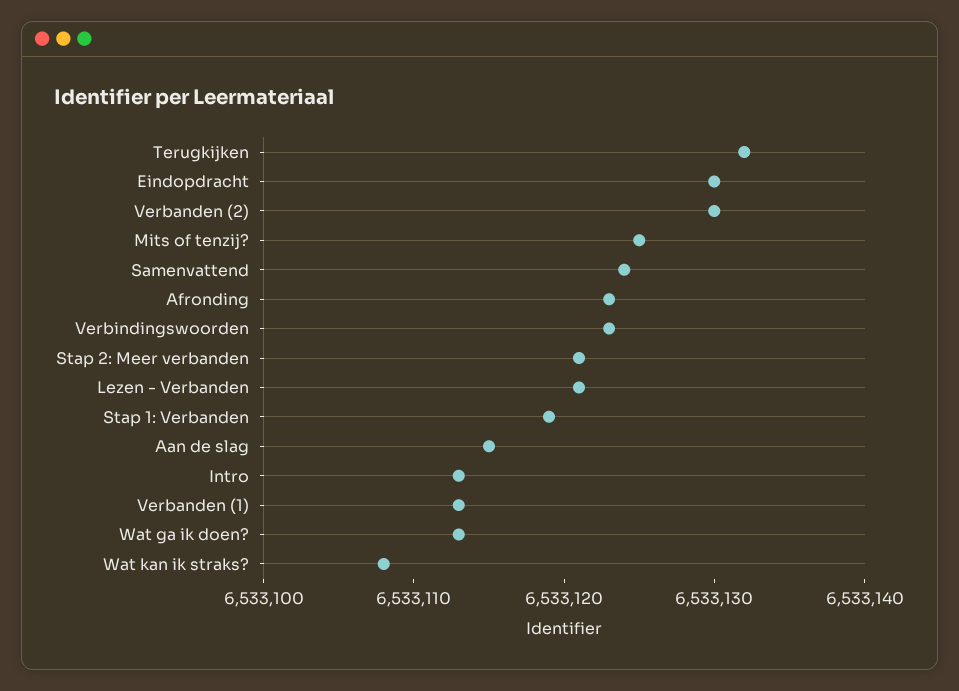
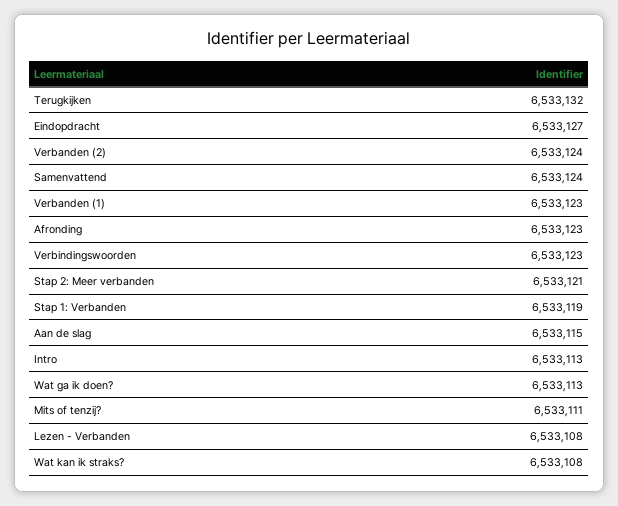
  {
    "Terugkijken": 6533132,
-   "Eindopdracht": 6533130,
+   "Eindopdracht": 6533127,
-   "Verbanden (2)": 6533130,
+   "Verbanden (2)": 6533124,
-   "Mits of tenzij?": 6533125,
+   "Mits of tenzij?": 6533111,
    "Samenvattend": 6533124,
    "Afronding": 6533123,
    "Verbindingswoorden": 6533123,
    "Stap 2: Meer verbanden": 6533121,
-   "Lezen - Verbanden": 6533121,
+   "Lezen - Verbanden": 6533108,
    "Stap 1: Verbanden": 6533119,
    "Aan de slag": 6533115,
    "Intro": 6533113,
-   "Verbanden (1)": 6533113,
+   "Verbanden (1)": 6533123,
    "Wat ga ik doen?": 6533113,
    "Wat kan ik straks?": 6533108
  }

